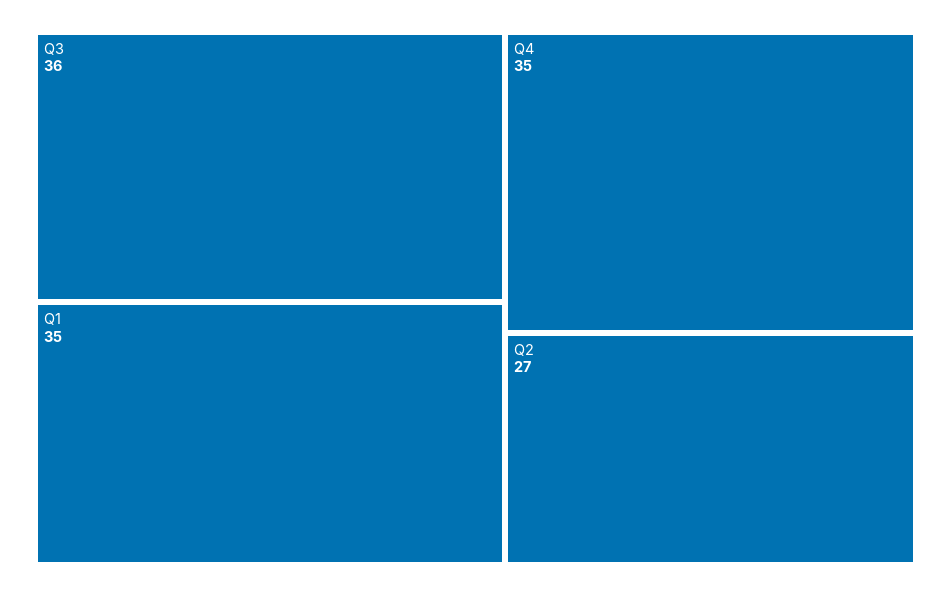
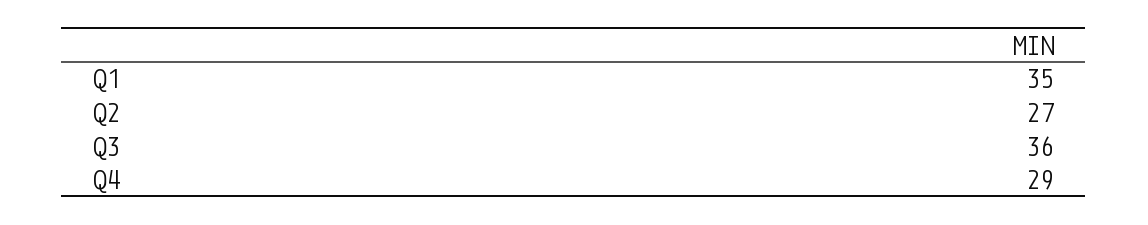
  {
    "Q3": 36,
    "Q1": 35,
-   "Q4": 35,
+   "Q4": 29,
    "Q2": 27
  }

